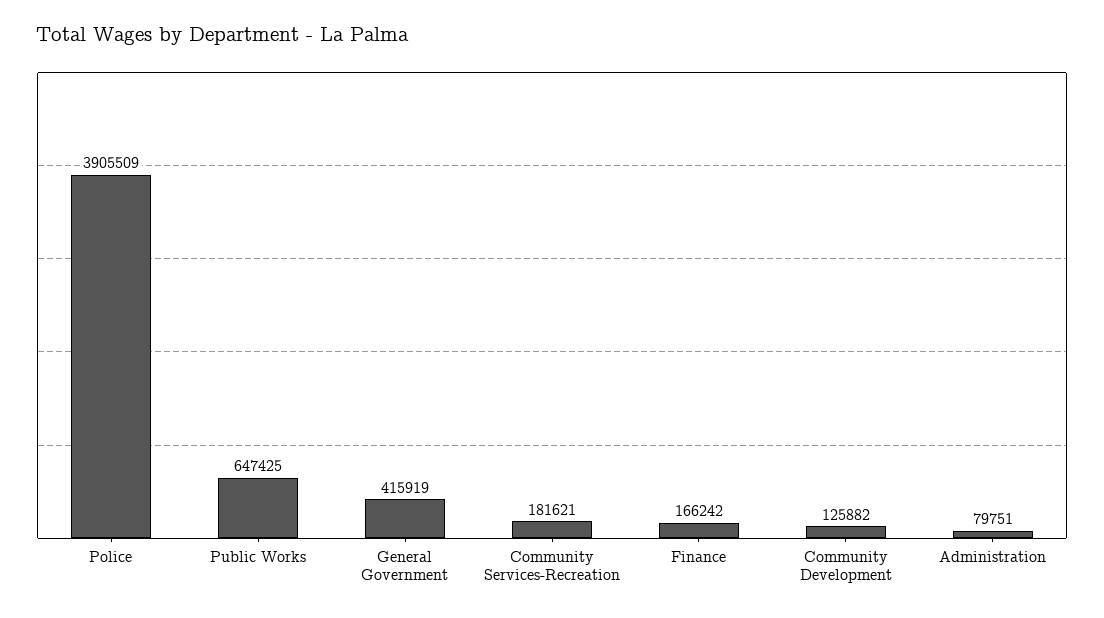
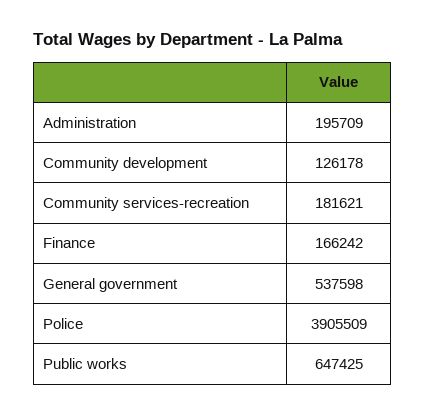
  {
    "Police": 3905509,
    "Public Works": 647425,
-   "General Government": 415919,
+   "General Government": 537598,
    "Community Services-Recreation": 181621,
    "Finance": 166242,
-   "Community Development": 125882,
+   "Community Development": 126178,
-   "Administration": 79751
+   "Administration": 195709
  }

